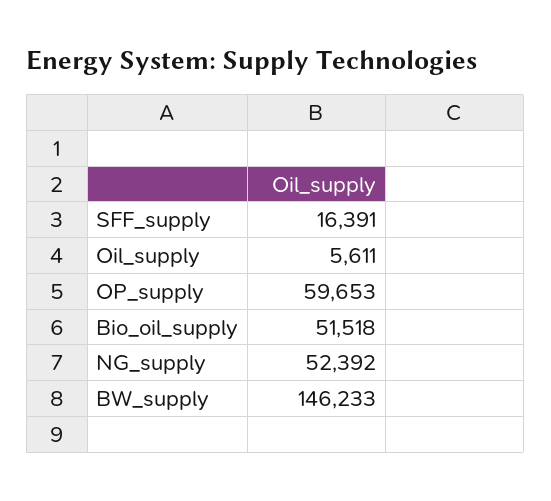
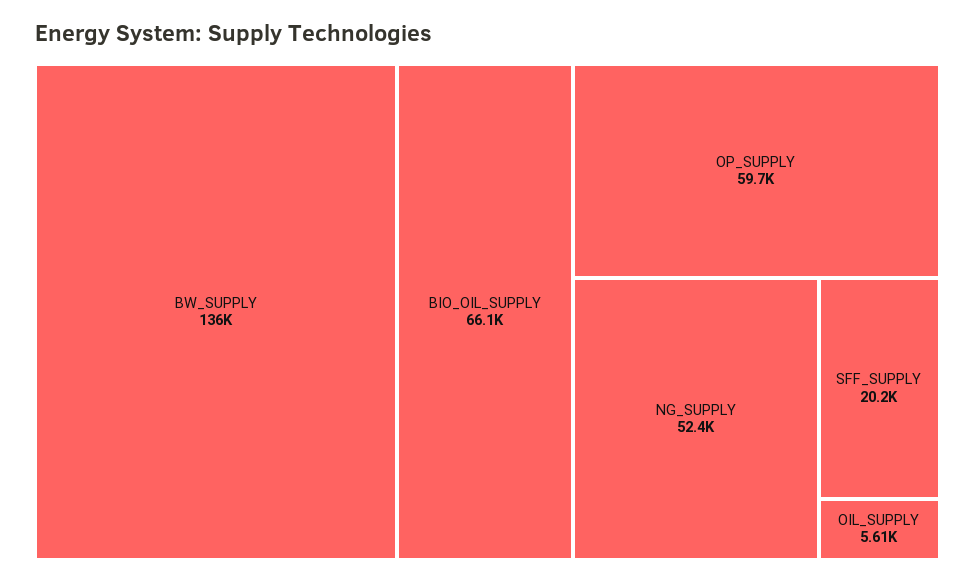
  {
-   "SFF_supply": 16391,
+   "SFF_supply": 20200,
    "Oil_supply": 5611,
    "OP_supply": 59653,
-   "Bio_oil_supply": 51518,
+   "Bio_oil_supply": 66100,
    "NG_supply": 52392,
-   "BW_supply": 146233
+   "BW_supply": 136000
  }

